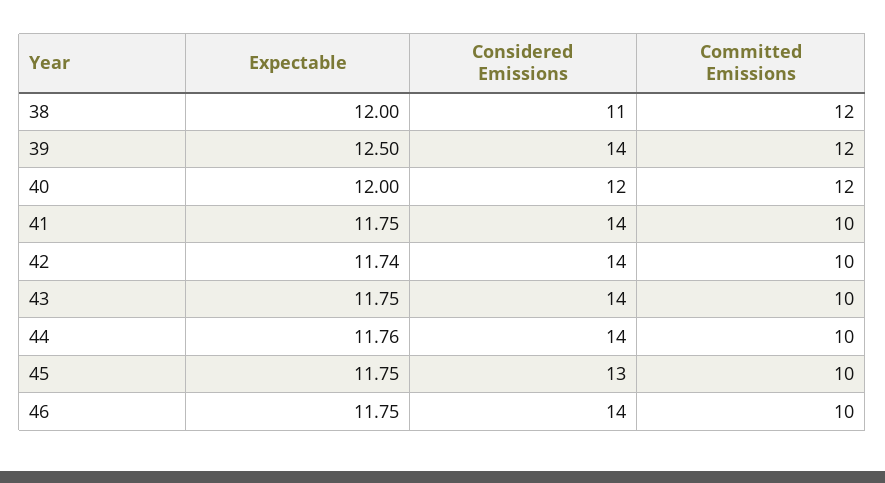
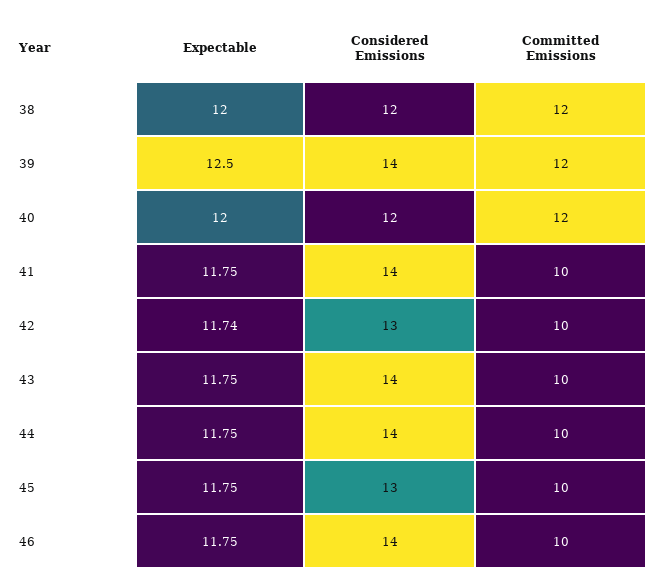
  {
    "Expectable": {
      "38": 12,
      "39": 12.5,
      "40": 12,
      "41": 11.75,
      "42": 11.74,
      "43": 11.75,
-     "44": 11.76,
+     "44": 11.75,
      "45": 11.75,
      "46": 11.75
    },
    "Considered Emissions": {
-     "38": 11,
+     "38": 12,
      "39": 14,
      "40": 12,
      "41": 14,
-     "42": 14,
+     "42": 13,
      "43": 14,
      "44": 14,
      "45": 13,
      "46": 14
    },
    "Committed Emissions": {
      "38": 12,
      "39": 12,
      "40": 12,
      "41": 10,
      "42": 10,
      "43": 10,
      "44": 10,
      "45": 10,
      "46": 10
    }
  }

